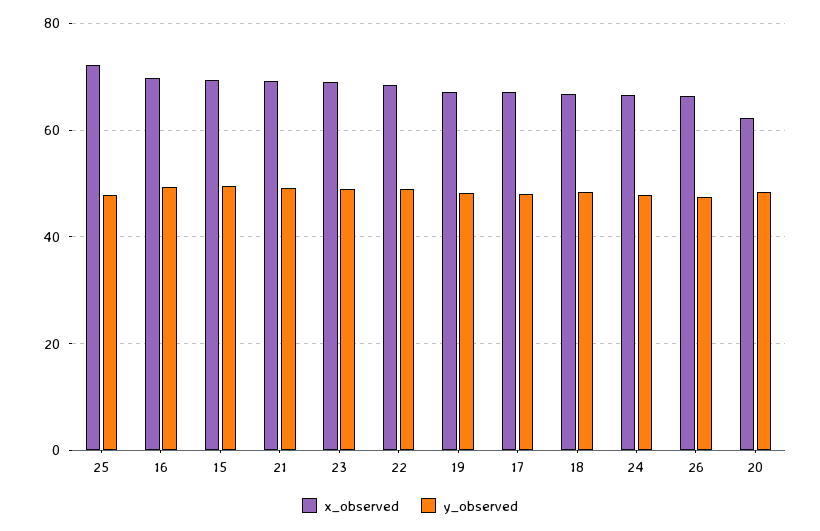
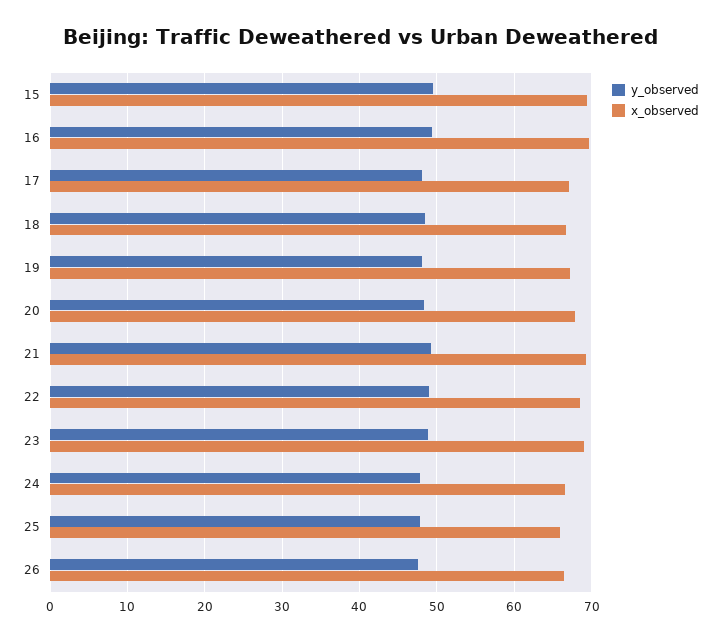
  {
    "x_observed": {
-     "25": 72,
+     "25": 66,
      "16": 70,
      "15": 69,
      "21": 69,
      "23": 69,
      "22": 69,
      "19": 67,
      "17": 67,
      "18": 67,
      "24": 67,
      "26": 66,
-     "20": 62
+     "20": 68
    },
    "y_observed": {
      "25": 48,
      "16": 49,
      "15": 50,
      "21": 49,
      "23": 49,
      "22": 49,
      "19": 48,
      "17": 48,
      "18": 48,
      "24": 48,
      "26": 48,
      "20": 48
    }
  }

